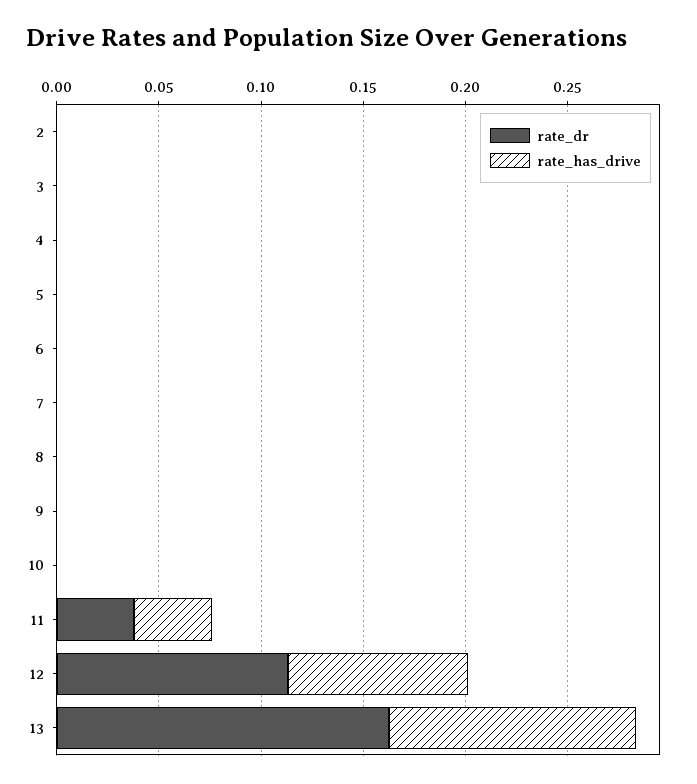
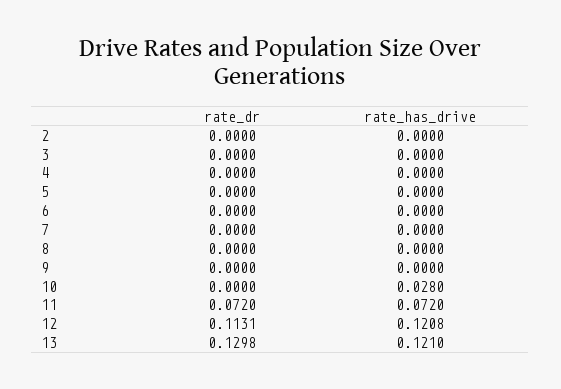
  {
    "rate_dr": {
      "2": 0,
      "3": 0,
      "4": 0,
      "5": 0,
      "6": 0,
      "7": 0,
      "8": 0,
      "9": 0,
      "10": 0,
-     "11": 0.04,
+     "11": 0.072,
      "12": 0.1131,
-     "13": 0.16
+     "13": 0.1298
    },
    "rate_has_drive": {
      "2": 0,
      "3": 0,
      "4": 0,
      "5": 0,
      "6": 0,
      "7": 0,
      "8": 0,
      "9": 0,
-     "10": 0,
+     "10": 0.028,
-     "11": 0.04,
+     "11": 0.072,
-     "12": 0.09,
+     "12": 0.1208,
      "13": 0.121
    }
  }

